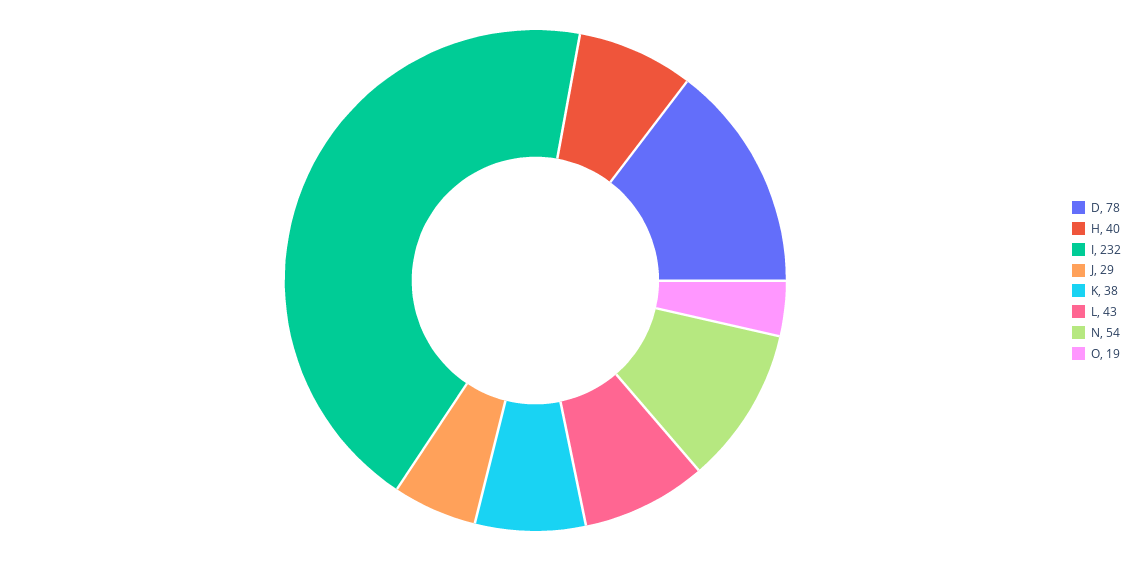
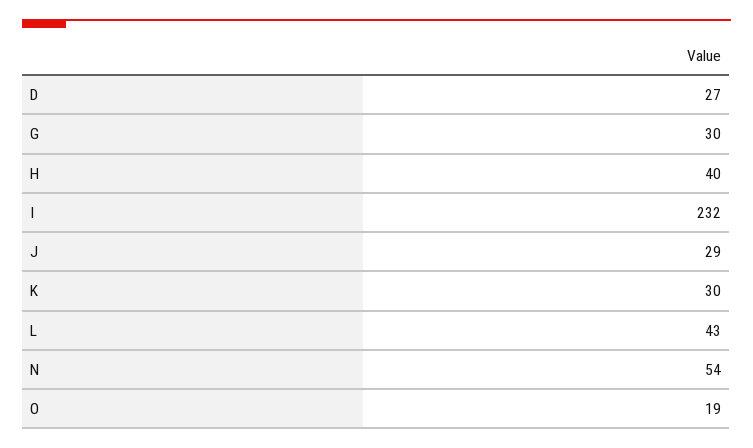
  {
-   "D": 78,
+   "D": 27,
    "H": 40,
    "I": 232,
    "J": 29,
-   "K": 38,
+   "K": 30,
    "L": 43,
    "N": 54,
-   "O": 19
+   "O": 19,
+   "G": 30
  }

